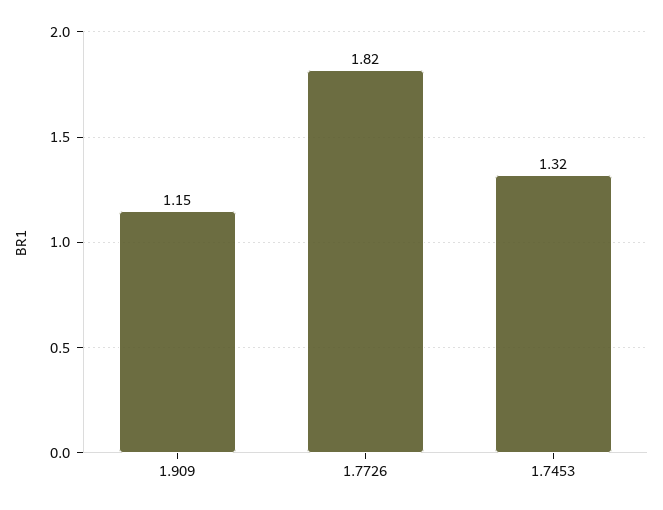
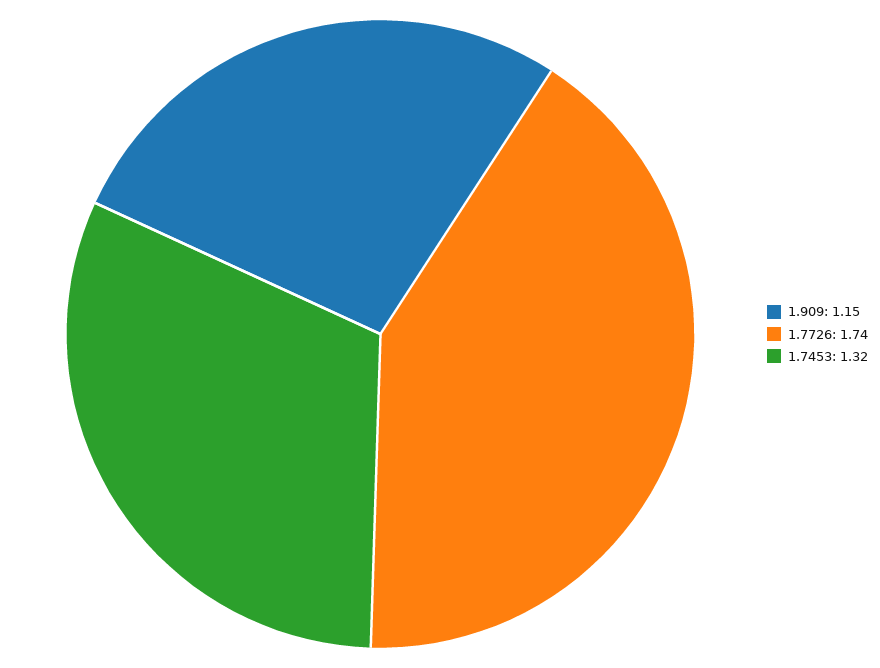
  {
    "1.909": 1.15,
-   "1.7726": 1.82,
+   "1.7726": 1.74,
    "1.7453": 1.32
  }

